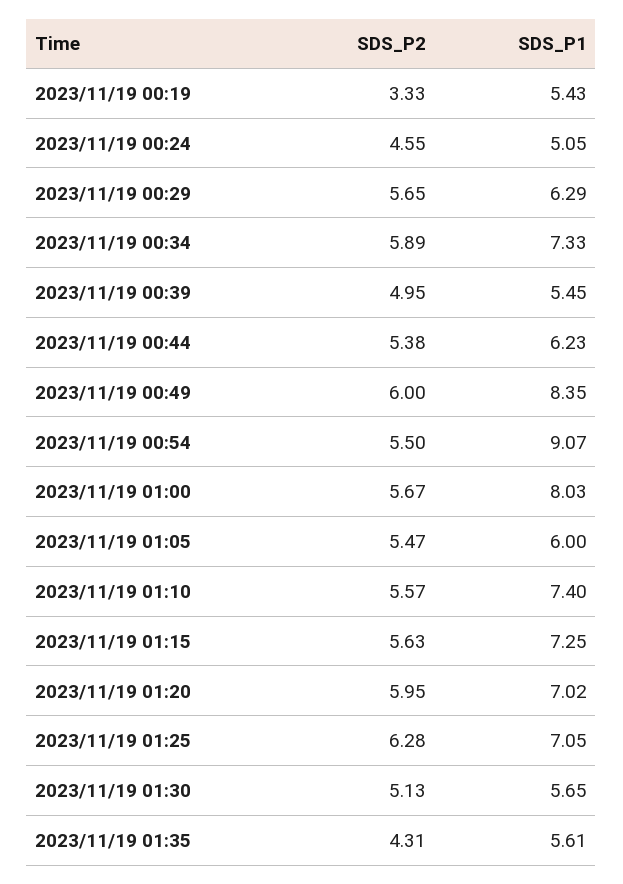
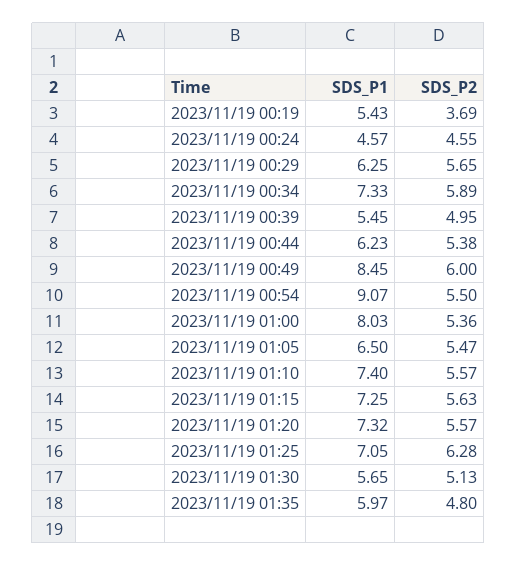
  {
    "SDS_P2": {
-     "2023/11/19 00:19": 3.33,
+     "2023/11/19 00:19": 3.69,
      "2023/11/19 00:24": 4.55,
      "2023/11/19 00:29": 5.65,
      "2023/11/19 00:34": 5.89,
      "2023/11/19 00:39": 4.95,
      "2023/11/19 00:44": 5.38,
      "2023/11/19 00:49": 6,
      "2023/11/19 00:54": 5.5,
-     "2023/11/19 01:00": 5.67,
+     "2023/11/19 01:00": 5.36,
      "2023/11/19 01:05": 5.47,
      "2023/11/19 01:10": 5.57,
      "2023/11/19 01:15": 5.63,
-     "2023/11/19 01:20": 5.95,
+     "2023/11/19 01:20": 5.57,
      "2023/11/19 01:25": 6.28,
      "2023/11/19 01:30": 5.13,
-     "2023/11/19 01:35": 4.31
+     "2023/11/19 01:35": 4.8
    },
    "SDS_P1": {
      "2023/11/19 00:19": 5.43,
-     "2023/11/19 00:24": 5.05,
+     "2023/11/19 00:24": 4.57,
-     "2023/11/19 00:29": 6.29,
+     "2023/11/19 00:29": 6.25,
      "2023/11/19 00:34": 7.33,
      "2023/11/19 00:39": 5.45,
      "2023/11/19 00:44": 6.23,
-     "2023/11/19 00:49": 8.35,
+     "2023/11/19 00:49": 8.45,
      "2023/11/19 00:54": 9.07,
      "2023/11/19 01:00": 8.03,
-     "2023/11/19 01:05": 6,
+     "2023/11/19 01:05": 6.5,
      "2023/11/19 01:10": 7.4,
      "2023/11/19 01:15": 7.25,
-     "2023/11/19 01:20": 7.02,
+     "2023/11/19 01:20": 7.32,
      "2023/11/19 01:25": 7.05,
      "2023/11/19 01:30": 5.65,
-     "2023/11/19 01:35": 5.61
+     "2023/11/19 01:35": 5.97
    }
  }

